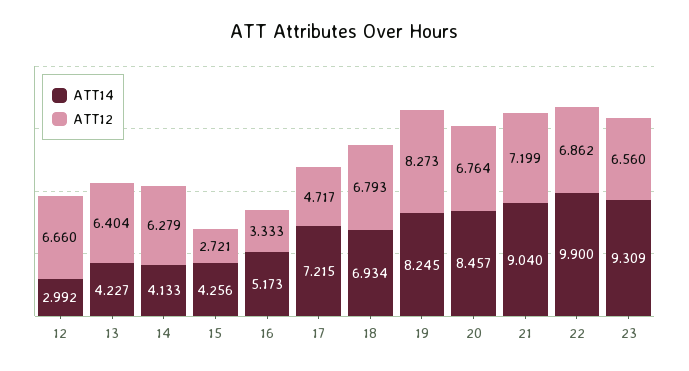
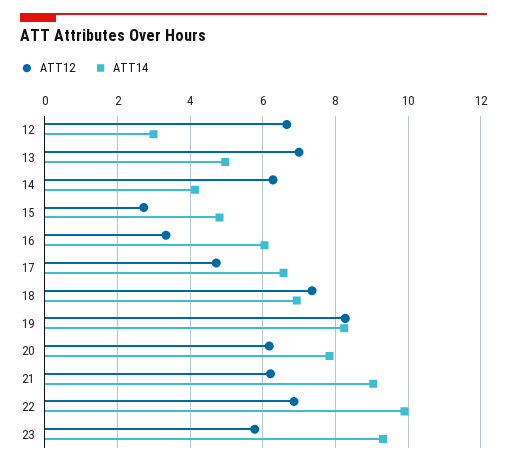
  {
    "ATT14": {
      "12": 2.992,
-     "13": 4.227,
+     "13": 5,
      "14": 4.133,
-     "15": 4.256,
+     "15": 4.8,
-     "16": 5.173,
+     "16": 6,
-     "17": 7.215,
+     "17": 6.6,
      "18": 6.934,
      "19": 8.245,
-     "20": 8.457,
+     "20": 7.8,
      "21": 9.04,
      "22": 9.9,
      "23": 9.309
    },
    "ATT12": {
      "12": 6.66,
-     "13": 6.404,
+     "13": 7,
      "14": 6.279,
      "15": 2.721,
      "16": 3.333,
      "17": 4.717,
-     "18": 6.793,
+     "18": 7.4,
      "19": 8.273,
-     "20": 6.764,
+     "20": 6.2,
-     "21": 7.199,
+     "21": 6.2,
      "22": 6.862,
-     "23": 6.56
+     "23": 5.8
    }
  }

